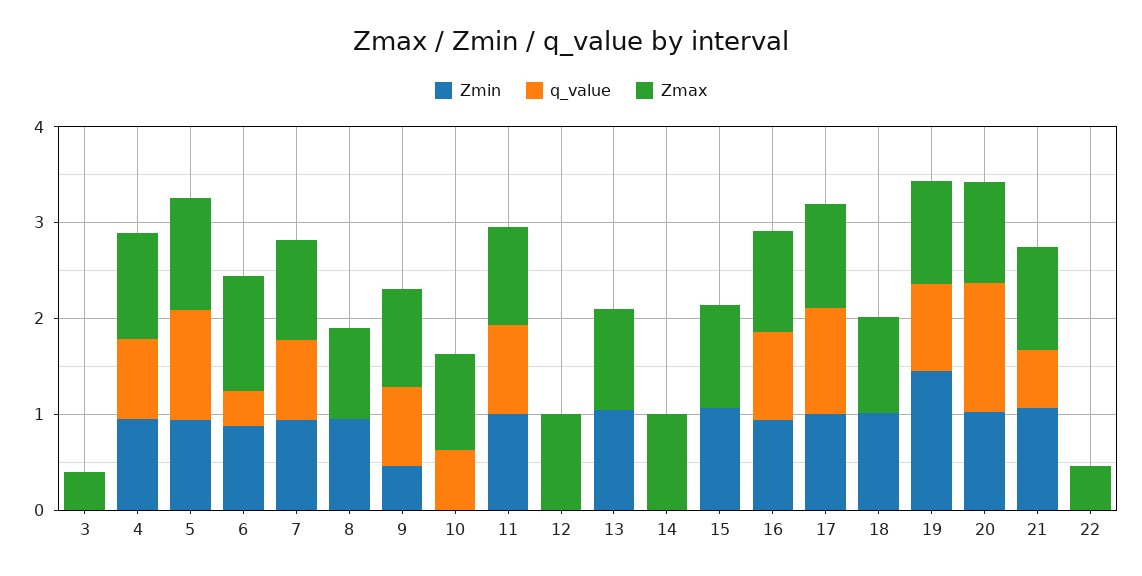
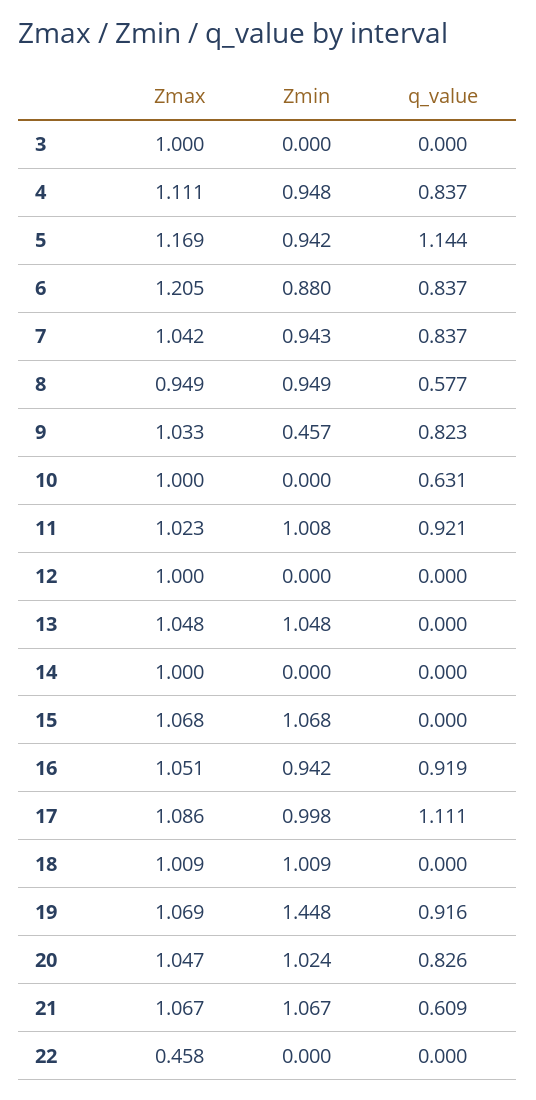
  {
    "Zmin": {
      "3": 0,
      "4": 0.948,
      "5": 0.942,
      "6": 0.88,
      "7": 0.943,
      "8": 0.949,
      "9": 0.457,
      "10": 0,
      "11": 1.008,
      "12": 0,
      "13": 1.048,
      "14": 0,
      "15": 1.068,
      "16": 0.942,
      "17": 0.998,
      "18": 1.009,
      "19": 1.448,
      "20": 1.024,
      "21": 1.067,
      "22": 0
    },
    "q_value": {
      "3": 0,
      "4": 0.837,
      "5": 1.144,
-     "6": 0.4,
+     "6": 0.837,
      "7": 0.837,
-     "8": 0,
+     "8": 0.577,
      "9": 0.823,
      "10": 0.631,
      "11": 0.921,
      "12": 0,
      "13": 0,
      "14": 0,
      "15": 0,
      "16": 0.919,
      "17": 1.111,
      "18": 0,
      "19": 0.916,
-     "20": 1.4,
+     "20": 0.826,
      "21": 0.609,
      "22": 0
    },
    "Zmax": {
-     "3": 0.4,
+     "3": 1,
      "4": 1.111,
      "5": 1.169,
      "6": 1.205,
      "7": 1.042,
      "8": 0.949,
      "9": 1.033,
      "10": 1,
      "11": 1.023,
      "12": 1,
      "13": 1.048,
      "14": 1,
      "15": 1.068,
      "16": 1.051,
      "17": 1.086,
      "18": 1.009,
      "19": 1.069,
      "20": 1.047,
      "21": 1.067,
      "22": 0.458
    }
  }

